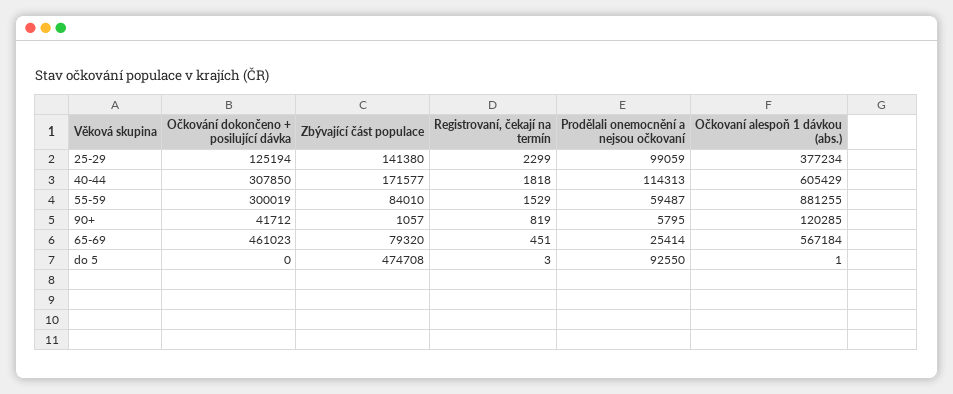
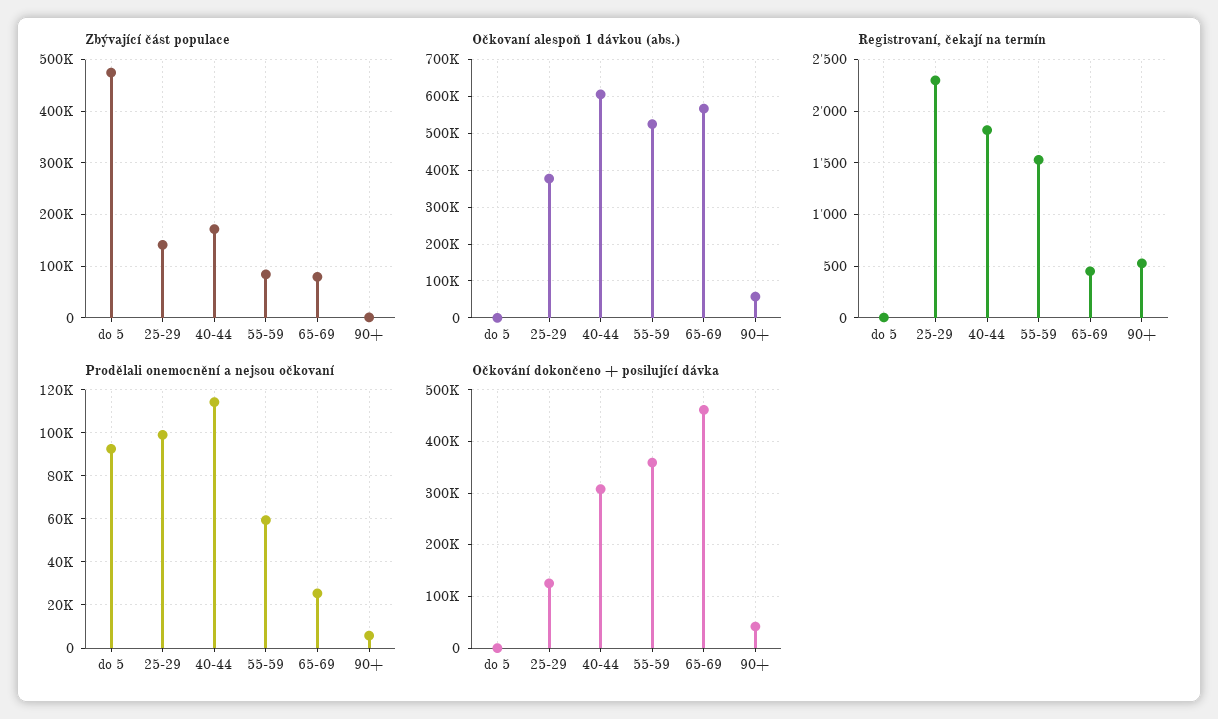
  {
    "Očkování dokončeno + posilující dávka": {
      "25-29": 125194,
      "40-44": 307850,
-     "55-59": 300019,
+     "55-59": 360000,
      "90+": 41712,
      "65-69": 461023,
      "do 5": 0
    },
    "Zbývající část populace": {
      "25-29": 141380,
      "40-44": 171577,
      "55-59": 84010,
      "90+": 1057,
      "65-69": 79320,
      "do 5": 474708
    },
    "Registrovaní, čekají na termín": {
      "25-29": 2299,
      "40-44": 1818,
      "55-59": 1529,
-     "90+": 819,
+     "90+": 500,
      "65-69": 451,
      "do 5": 3
    },
    "Prodělali onemocnění a nejsou očkovaní": {
      "25-29": 99059,
      "40-44": 114313,
      "55-59": 59487,
      "90+": 5795,
      "65-69": 25414,
      "do 5": 92550
    },
    "Očkovaní alespoň 1 dávkou (abs.)": {
      "25-29": 377234,
      "40-44": 605429,
-     "55-59": 881255,
+     "55-59": 520000,
-     "90+": 120285,
+     "90+": 60000,
      "65-69": 567184,
      "do 5": 1
    }
  }

